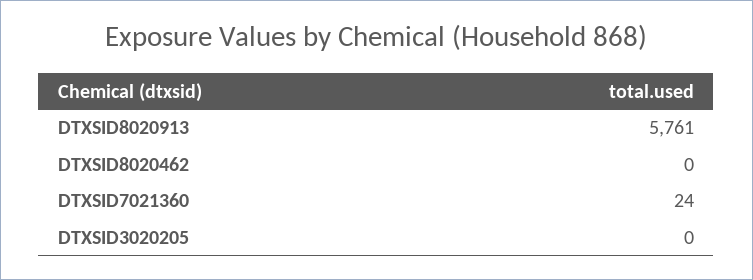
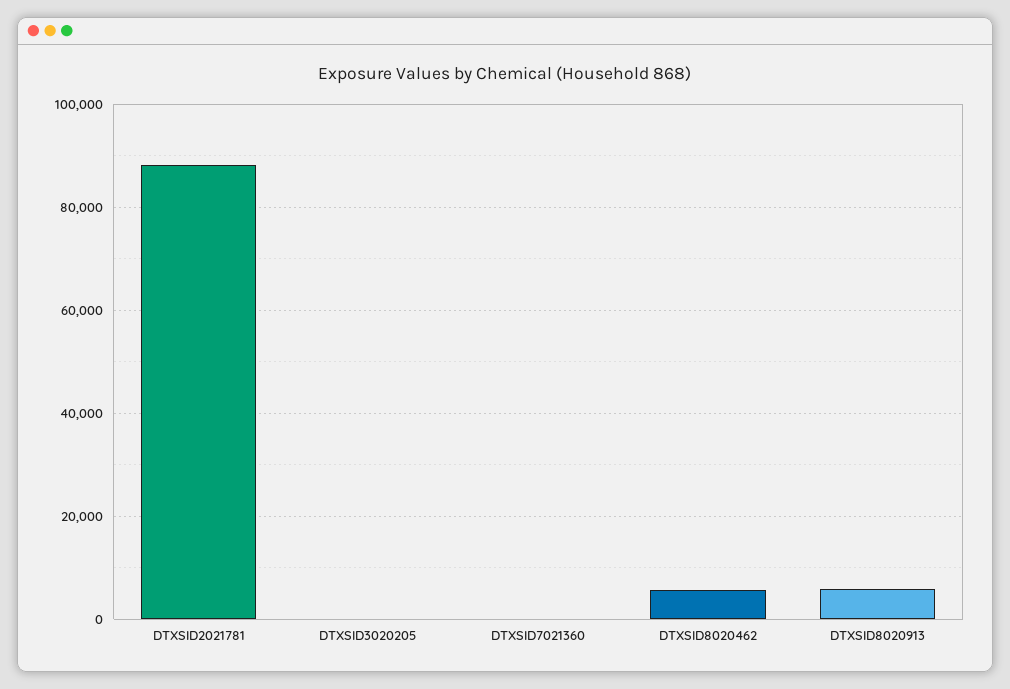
  {
    "DTXSID8020913": 5761,
-   "DTXSID8020462": 0,
+   "DTXSID8020462": 6000,
    "DTXSID7021360": 24,
-   "DTXSID3020205": 0
+   "DTXSID3020205": 0,
+   "DTXSID2021781": 88000
  }

